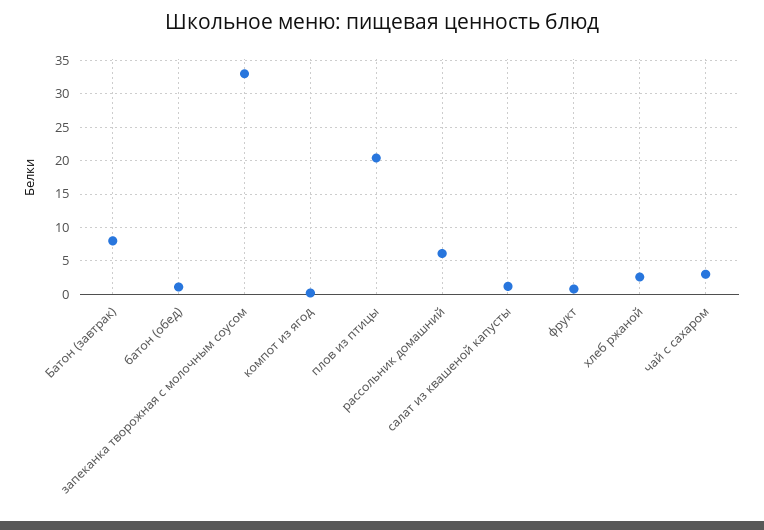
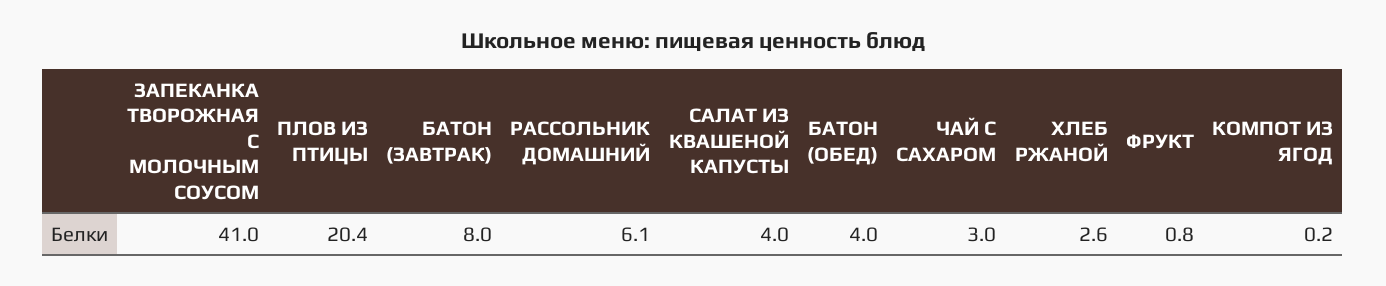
  {
    "Батон (завтрак)": 8,
-   "батон (обед)": 1,
+   "батон (обед)": 4,
-   "запеканка творожная с молочным соусом": 33,
+   "запеканка творожная с молочным соусом": 41,
    "компот из ягод": 0.2,
    "плов из птицы": 20.4,
    "рассольник домашний": 6.1,
-   "салат из квашеной капусты": 1,
+   "салат из квашеной капусты": 4,
    "фрукт": 0.8,
    "хлеб ржаной": 2.6,
    "чай с сахаром": 3
  }

